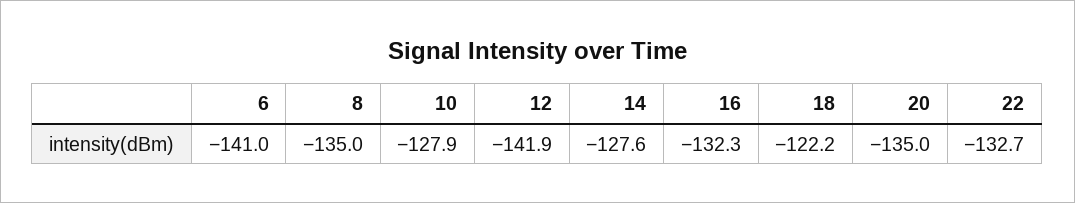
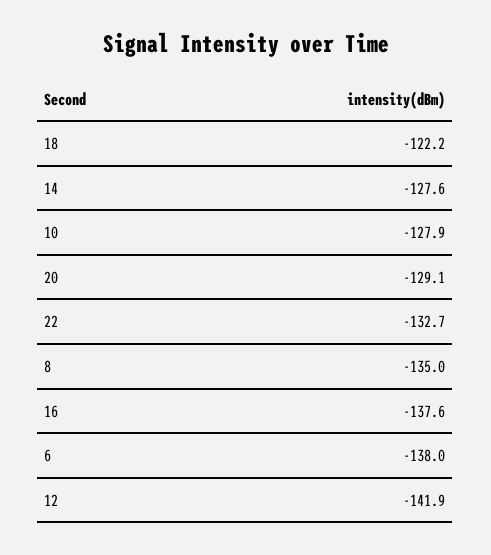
  {
-   "6": -141,
+   "6": -138,
    "8": -135,
    "10": -127.9,
    "12": -141.9,
    "14": -127.6,
-   "16": -132.3,
+   "16": -137.6,
    "18": -122.2,
-   "20": -135,
+   "20": -129.1,
    "22": -132.7
  }

